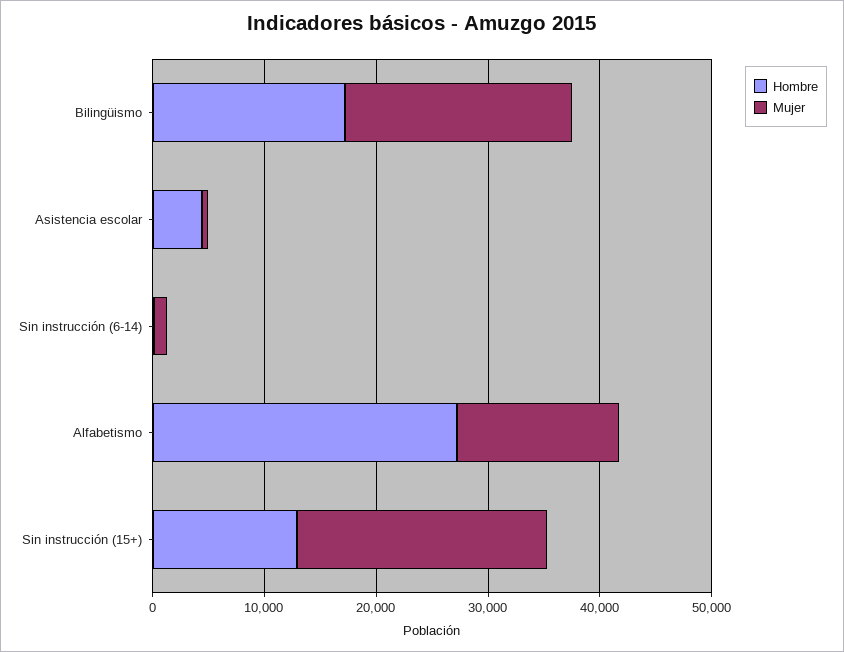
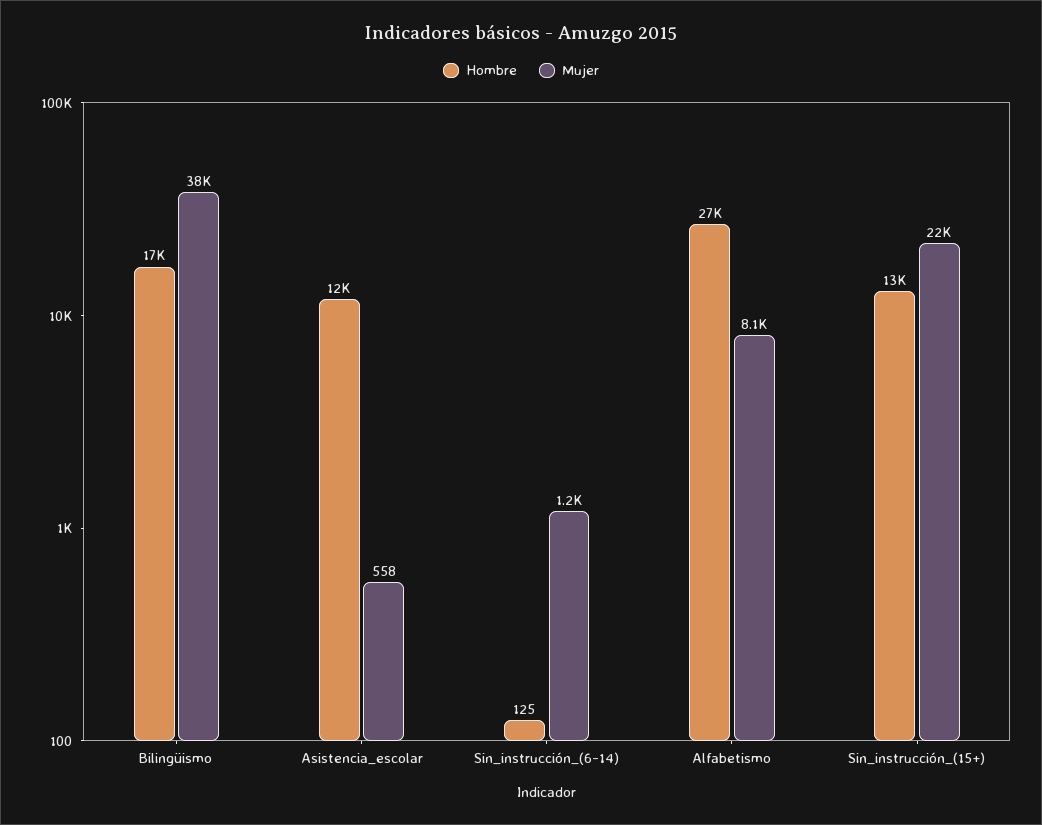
  {
    "Hombre": {
      "Bilingüismo": 17000,
-     "Asistencia escolar": 4000,
+     "Asistencia escolar": 12000,
      "Sin instrucción (6-14)": 125,
      "Alfabetismo": 27000,
      "Sin instrucción (15+)": 13000
    },
    "Mujer": {
-     "Bilingüismo": 20000,
+     "Bilingüismo": 38000,
      "Asistencia escolar": 558,
      "Sin instrucción (6-14)": 1200,
-     "Alfabetismo": 14000,
+     "Alfabetismo": 8100,
      "Sin instrucción (15+)": 22000
    }
  }

